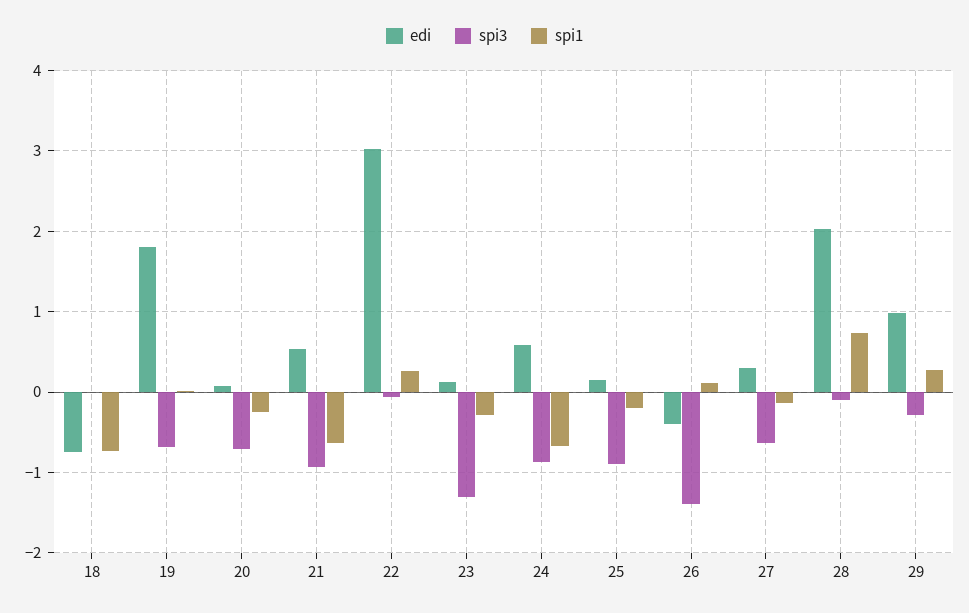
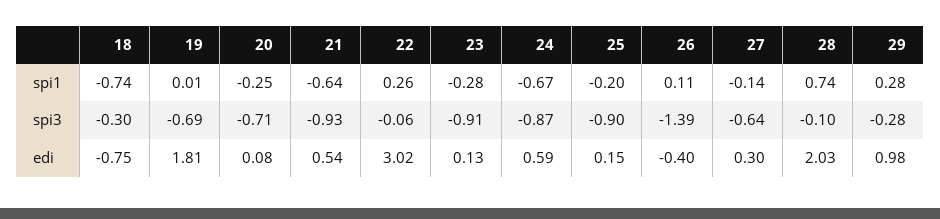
  {
    "edi": {
      "18": -0.75,
      "19": 1.81,
      "20": 0.08,
      "21": 0.54,
      "22": 3.02,
      "23": 0.13,
      "24": 0.59,
      "25": 0.15,
      "26": -0.4,
      "27": 0.3,
      "28": 2.03,
      "29": 0.98
    },
    "spi3": {
-     "18": 0,
+     "18": -0.3,
      "19": -0.69,
      "20": -0.71,
      "21": -0.93,
      "22": -0.06,
-     "23": -1.3,
+     "23": -0.91,
      "24": -0.87,
      "25": -0.9,
      "26": -1.39,
      "27": -0.64,
      "28": -0.1,
      "29": -0.28
    },
    "spi1": {
      "18": -0.74,
      "19": 0.01,
      "20": -0.25,
      "21": -0.64,
      "22": 0.26,
      "23": -0.28,
      "24": -0.67,
      "25": -0.2,
      "26": 0.11,
      "27": -0.14,
      "28": 0.74,
      "29": 0.28
    }
  }

